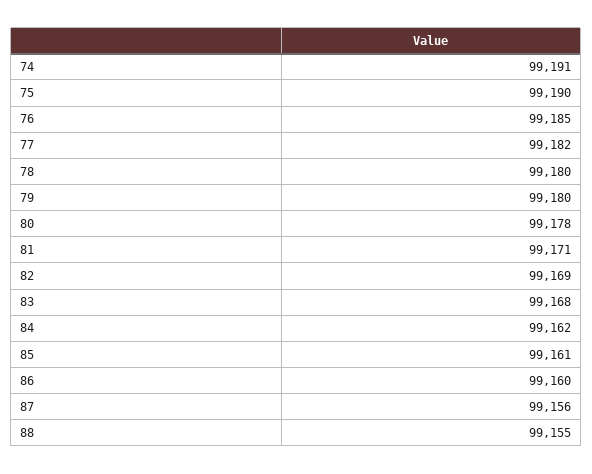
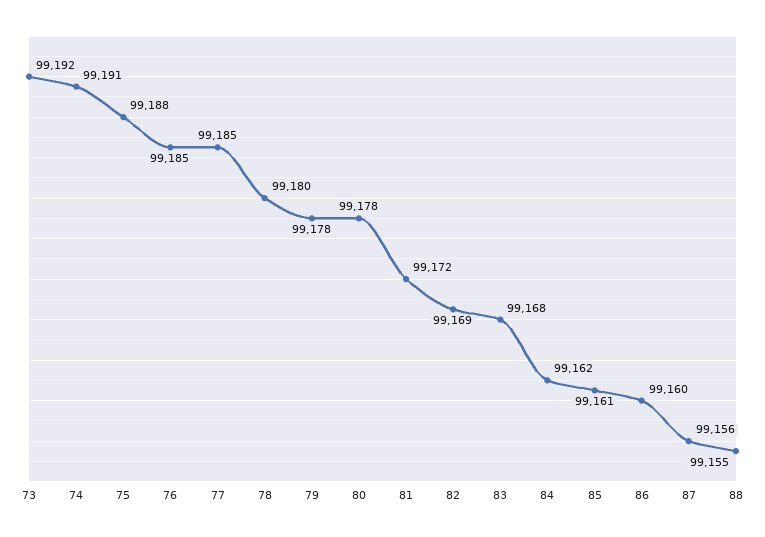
  {
    "74": 99191,
-   "75": 99190,
+   "75": 99188,
    "76": 99185,
-   "77": 99182,
+   "77": 99185,
    "78": 99180,
-   "79": 99180,
+   "79": 99178,
    "80": 99178,
-   "81": 99171,
+   "81": 99172,
    "82": 99169,
    "83": 99168,
    "84": 99162,
    "85": 99161,
    "86": 99160,
    "87": 99156,
-   "88": 99155
+   "88": 99155,
+   "73": 99192
  }

